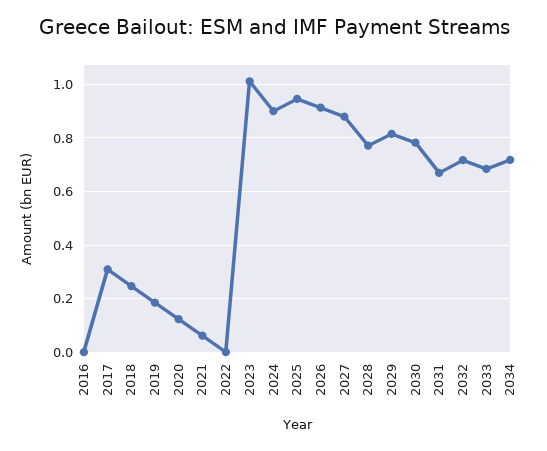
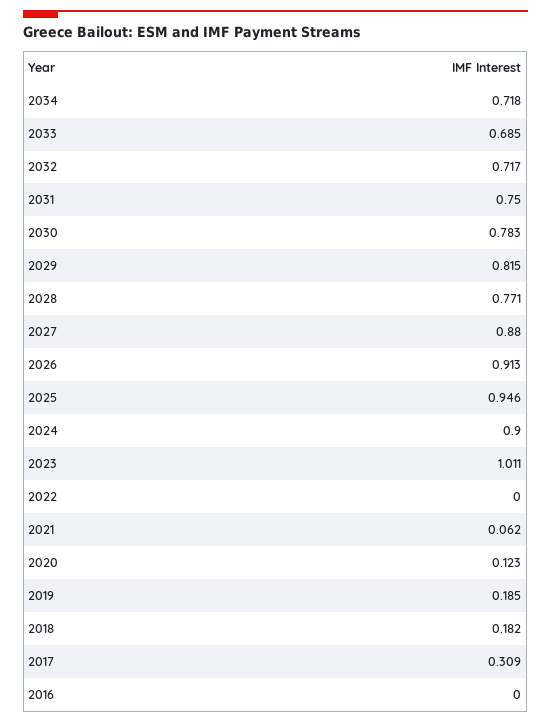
  {
    "2016": 0,
    "2017": 0.309,
-   "2018": 0.25,
+   "2018": 0.182,
    "2019": 0.185,
    "2020": 0.123,
    "2021": 0.062,
    "2022": 0,
    "2023": 1.011,
    "2024": 0.9,
    "2025": 0.946,
    "2026": 0.913,
    "2027": 0.88,
    "2028": 0.771,
    "2029": 0.815,
    "2030": 0.783,
-   "2031": 0.675,
+   "2031": 0.75,
    "2032": 0.717,
    "2033": 0.685,
    "2034": 0.718
  }

